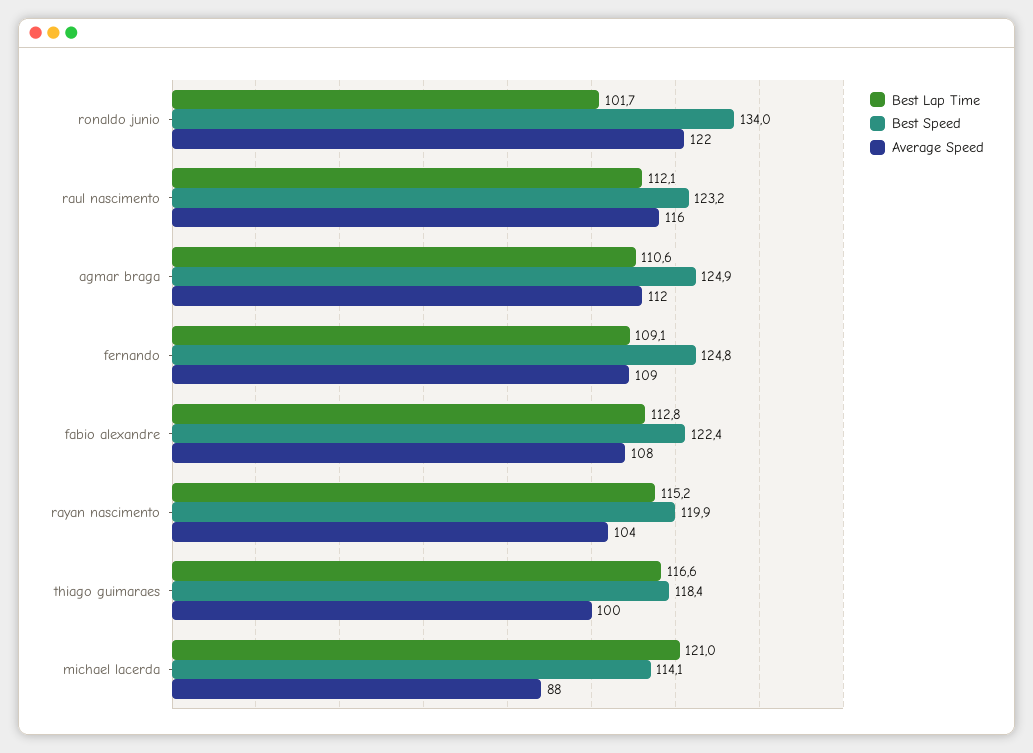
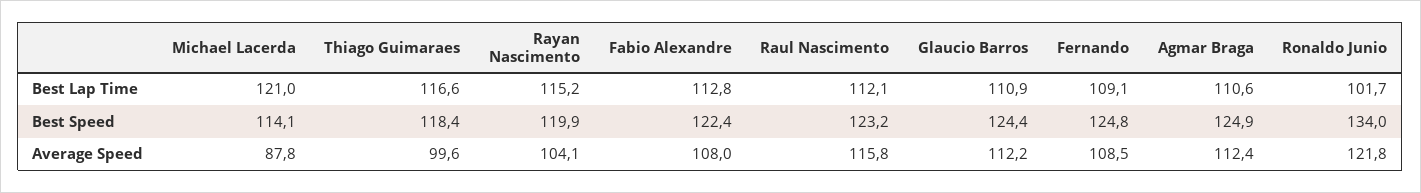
  {
    "Best Lap Time": {
      "ronaldo junio": 101.7,
      "raul nascimento": 112.1,
      "agmar braga": 110.6,
      "fernando": 109.1,
      "fabio alexandre": 112.8,
      "rayan nascimento": 115.2,
      "thiago guimaraes": 116.6,
-     "michael lacerda": 121
+     "michael lacerda": 121,
+     "Glaucio Barros": 110.9
    },
    "Best Speed": {
      "ronaldo junio": 134,
      "raul nascimento": 123.2,
      "agmar braga": 124.9,
      "fernando": 124.8,
      "fabio alexandre": 122.4,
      "rayan nascimento": 119.9,
      "thiago guimaraes": 118.4,
-     "michael lacerda": 114.1
+     "michael lacerda": 114.1,
+     "Glaucio Barros": 124.4
    },
    "Average Speed": {
      "ronaldo junio": 121.8,
      "raul nascimento": 115.8,
      "agmar braga": 112.4,
      "fernando": 108.5,
      "fabio alexandre": 108,
      "rayan nascimento": 104.1,
      "thiago guimaraes": 99.6,
-     "michael lacerda": 87.8
+     "michael lacerda": 87.8,
+     "Glaucio Barros": 112.2
    }
  }

